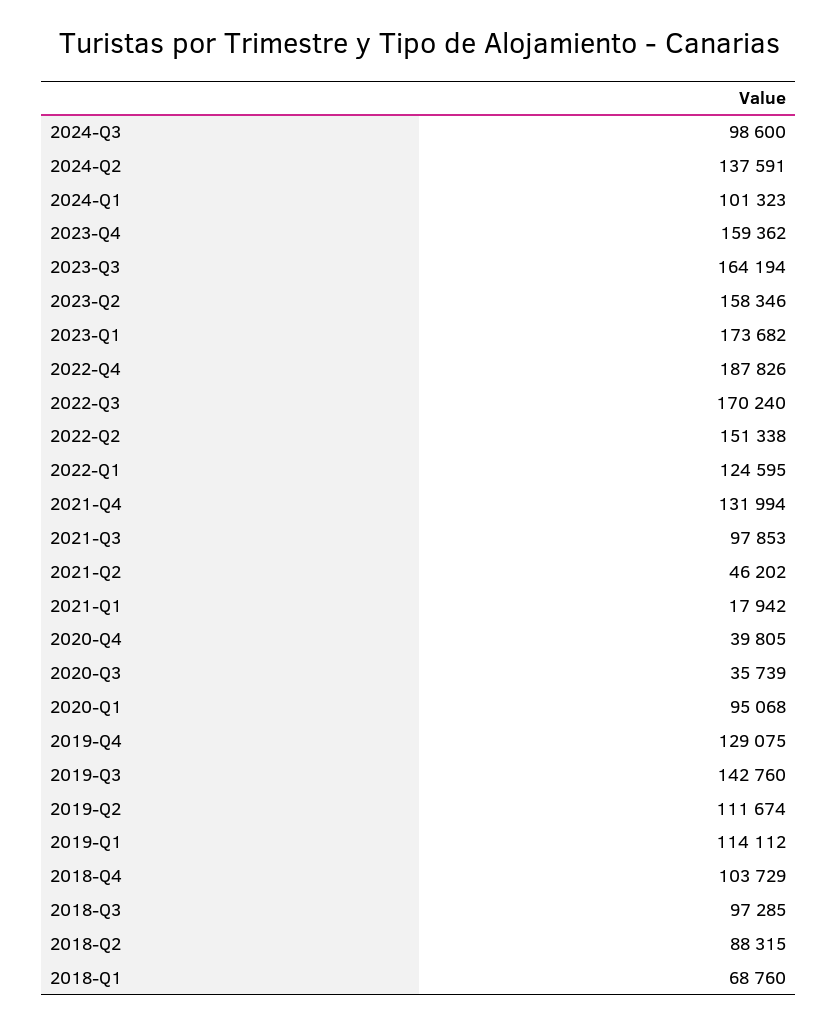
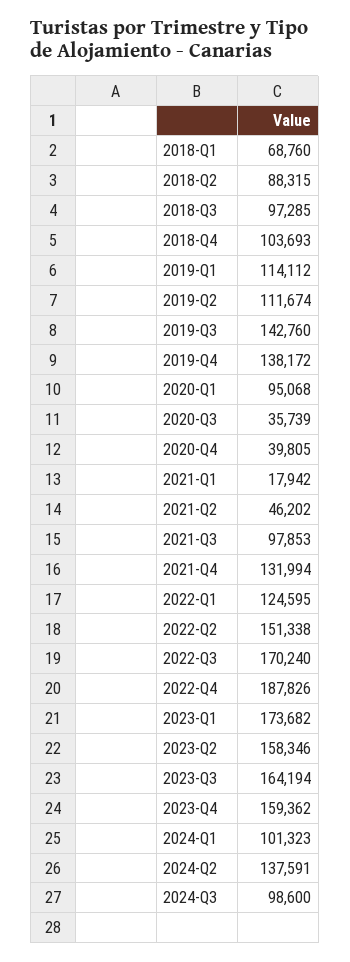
  {
    "2024-Q3": 98600,
    "2024-Q2": 137591,
    "2024-Q1": 101323,
    "2023-Q4": 159362,
    "2023-Q3": 164194,
    "2023-Q2": 158346,
    "2023-Q1": 173682,
    "2022-Q4": 187826,
    "2022-Q3": 170240,
    "2022-Q2": 151338,
    "2022-Q1": 124595,
    "2021-Q4": 131994,
    "2021-Q3": 97853,
    "2021-Q2": 46202,
    "2021-Q1": 17942,
    "2020-Q4": 39805,
    "2020-Q3": 35739,
    "2020-Q1": 95068,
-   "2019-Q4": 129075,
+   "2019-Q4": 138172,
    "2019-Q3": 142760,
    "2019-Q2": 111674,
    "2019-Q1": 114112,
-   "2018-Q4": 103729,
+   "2018-Q4": 103693,
    "2018-Q3": 97285,
    "2018-Q2": 88315,
    "2018-Q1": 68760
  }

